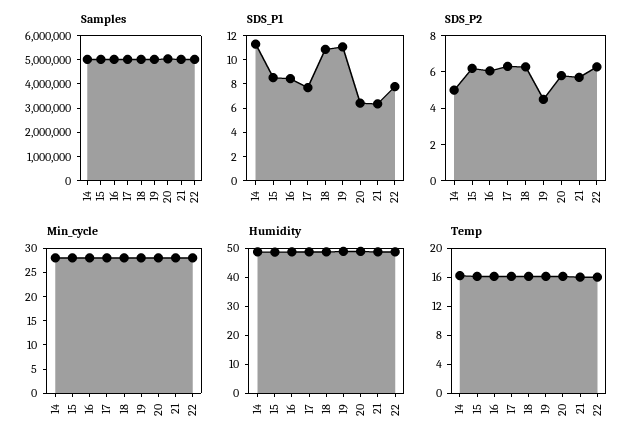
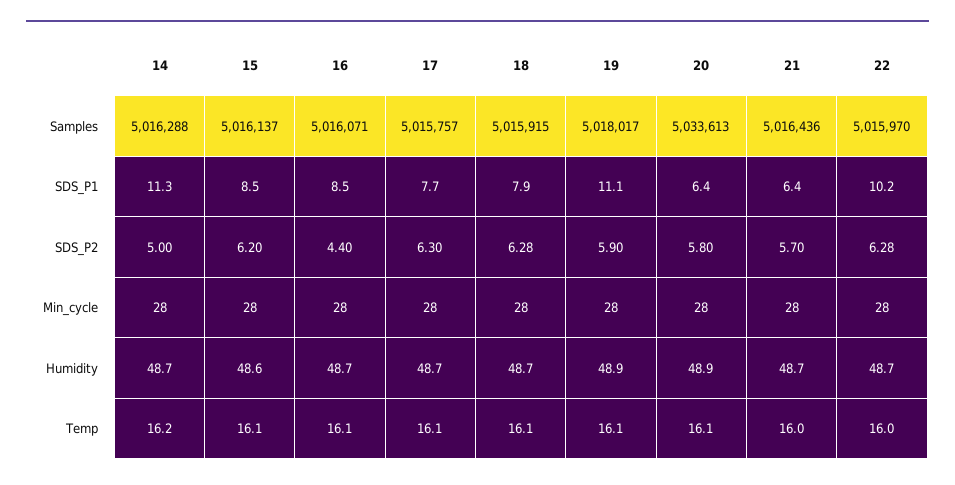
  {
    "Samples": {
      "14": 5016288,
      "15": 5016137,
      "16": 5016071,
      "17": 5015757,
      "18": 5015915,
      "19": 5018017,
      "20": 5033613,
      "21": 5016436,
      "22": 5015970
    },
    "SDS_P1": {
      "14": 11.3,
      "15": 8.5,
      "16": 8.5,
      "17": 7.7,
-     "18": 11,
+     "18": 7.9,
      "19": 11.1,
      "20": 6.4,
      "21": 6.4,
-     "22": 8
+     "22": 10.2
    },
    "SDS_P2": {
      "14": 5,
      "15": 6.2,
-     "16": 6,
+     "16": 4.4,
      "17": 6.3,
      "18": 6.28,
-     "19": 4.5,
+     "19": 5.9,
      "20": 5.8,
      "21": 5.7,
      "22": 6.28
    },
    "Min_cycle": {
      "14": 28,
      "15": 28,
      "16": 28,
      "17": 28,
      "18": 28,
      "19": 28,
      "20": 28,
      "21": 28,
      "22": 28
    },
    "Humidity": {
      "14": 48.7,
      "15": 48.6,
      "16": 48.7,
      "17": 48.7,
      "18": 48.7,
      "19": 48.9,
      "20": 48.9,
      "21": 48.7,
      "22": 48.7
    },
    "Temp": {
      "14": 16.2,
      "15": 16.1,
      "16": 16.1,
      "17": 16.1,
      "18": 16.1,
      "19": 16.1,
      "20": 16.1,
      "21": 16,
      "22": 16
    }
  }

